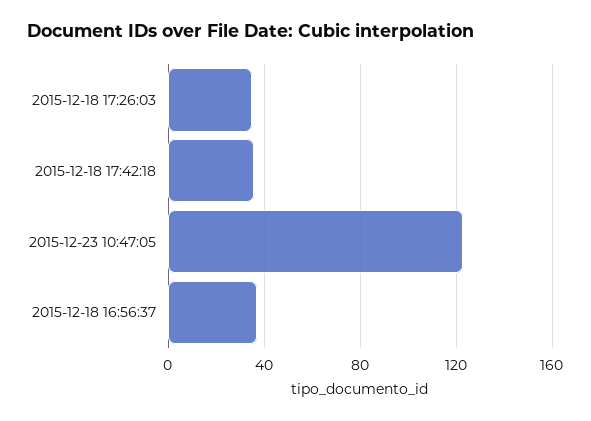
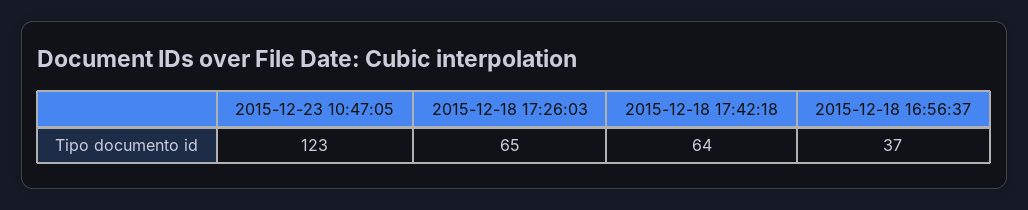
  {
-   "2015-12-18 17:26:03": 35,
+   "2015-12-18 17:26:03": 65,
-   "2015-12-18 17:42:18": 35,
+   "2015-12-18 17:42:18": 64,
    "2015-12-23 10:47:05": 123,
    "2015-12-18 16:56:37": 37
  }

